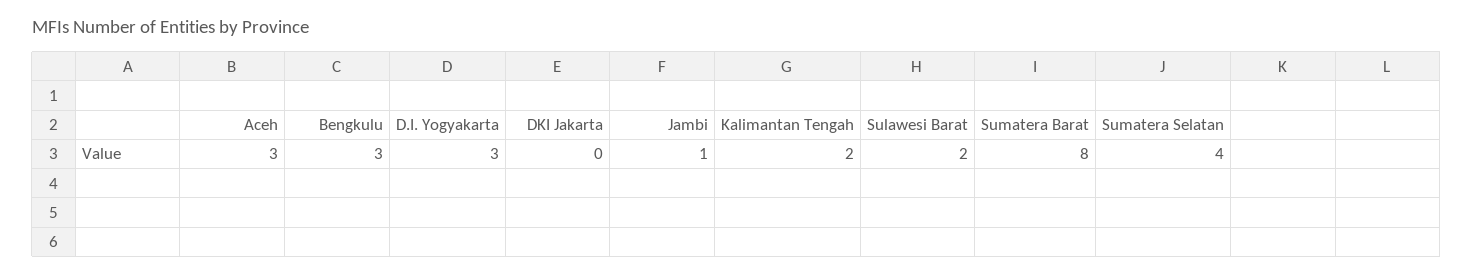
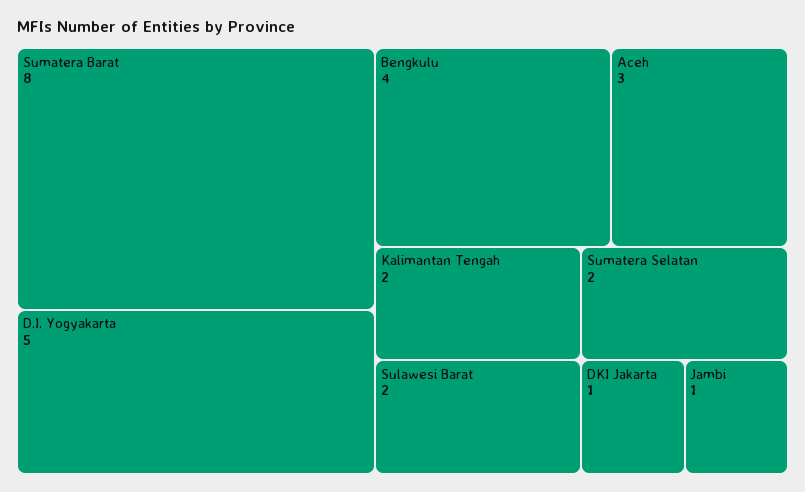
  {
    "Aceh": 3,
-   "Bengkulu": 3,
+   "Bengkulu": 4,
-   "D.I. Yogyakarta": 3,
+   "D.I. Yogyakarta": 5,
-   "DKI Jakarta": 0,
+   "DKI Jakarta": 1,
    "Jambi": 1,
    "Kalimantan Tengah": 2,
    "Sulawesi Barat": 2,
    "Sumatera Barat": 8,
-   "Sumatera Selatan": 4
+   "Sumatera Selatan": 2
  }

